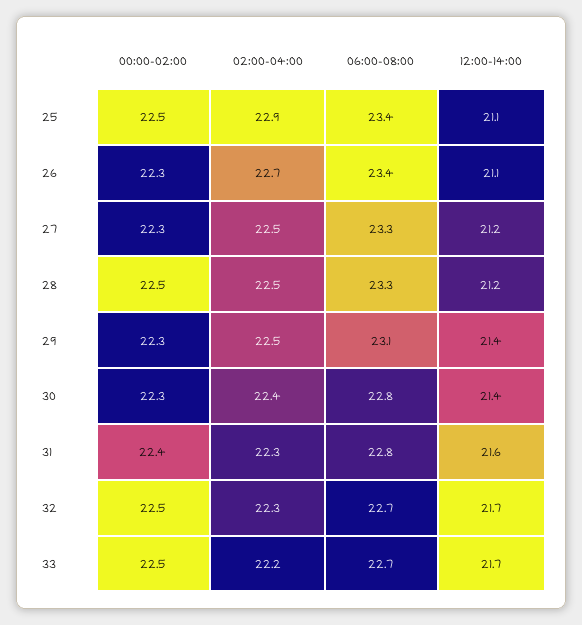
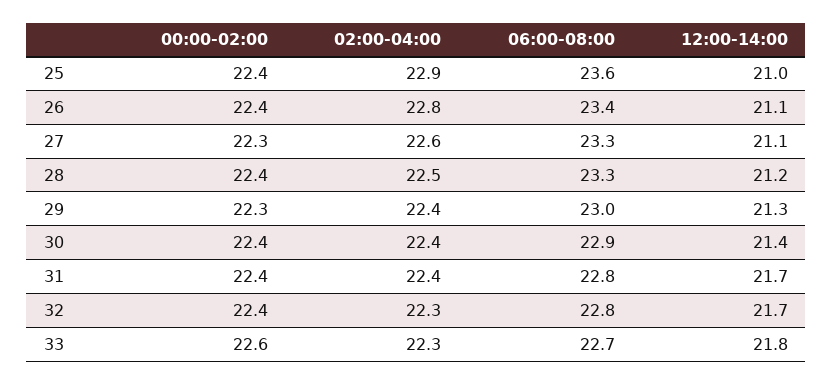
  {
    "00:00-02:00": {
-     "25": 22.5,
+     "25": 22.4,
-     "26": 22.3,
+     "26": 22.4,
      "27": 22.3,
-     "28": 22.5,
+     "28": 22.4,
      "29": 22.3,
-     "30": 22.3,
+     "30": 22.4,
      "31": 22.4,
-     "32": 22.5,
+     "32": 22.4,
-     "33": 22.5
+     "33": 22.6
    },
    "02:00-04:00": {
      "25": 22.9,
-     "26": 22.7,
+     "26": 22.8,
-     "27": 22.5,
+     "27": 22.6,
      "28": 22.5,
-     "29": 22.5,
+     "29": 22.4,
      "30": 22.4,
-     "31": 22.3,
+     "31": 22.4,
      "32": 22.3,
-     "33": 22.2
+     "33": 22.3
    },
    "06:00-08:00": {
-     "25": 23.4,
+     "25": 23.6,
      "26": 23.4,
      "27": 23.3,
      "28": 23.3,
-     "29": 23.1,
+     "29": 23,
-     "30": 22.8,
+     "30": 22.9,
      "31": 22.8,
-     "32": 22.7,
+     "32": 22.8,
      "33": 22.7
    },
    "12:00-14:00": {
-     "25": 21.1,
+     "25": 21,
      "26": 21.1,
-     "27": 21.2,
+     "27": 21.1,
      "28": 21.2,
-     "29": 21.4,
+     "29": 21.3,
      "30": 21.4,
-     "31": 21.6,
+     "31": 21.7,
      "32": 21.7,
-     "33": 21.7
+     "33": 21.8
    }
  }

